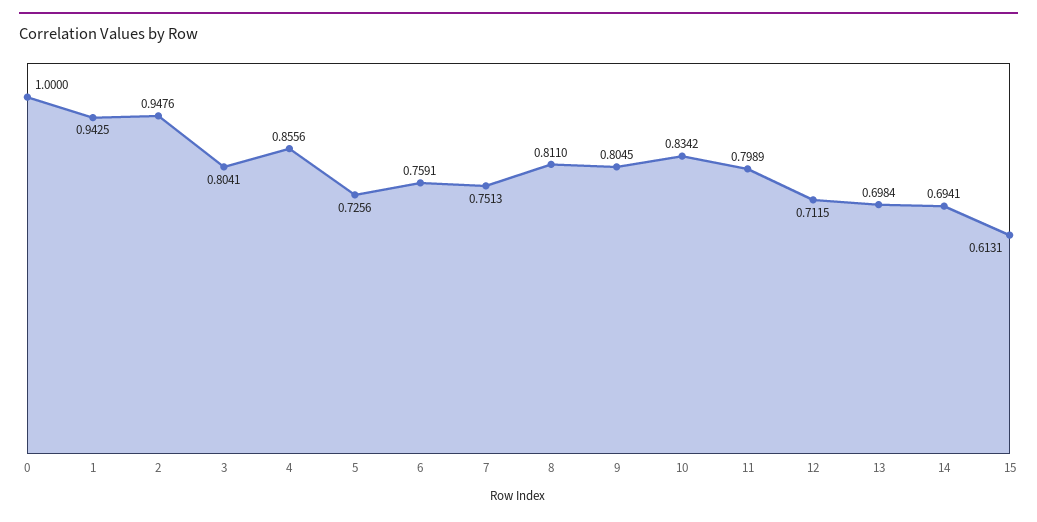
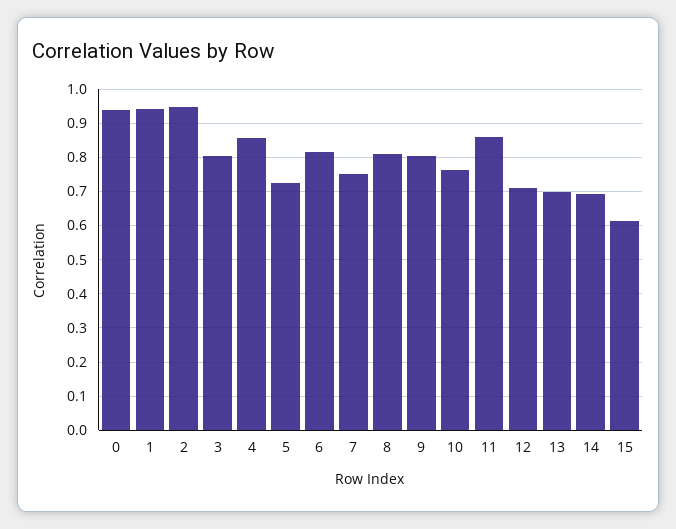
  {
-   "0": 1,
+   "0": 0.94,
    "1": 0.9425,
    "2": 0.9476,
    "3": 0.8041,
    "4": 0.8556,
    "5": 0.7256,
-   "6": 0.7591,
+   "6": 0.82,
    "7": 0.7513,
    "8": 0.811,
    "9": 0.8045,
-   "10": 0.8342,
+   "10": 0.76,
-   "11": 0.7989,
+   "11": 0.86,
    "12": 0.7115,
    "13": 0.6984,
    "14": 0.6941,
    "15": 0.6131
  }

